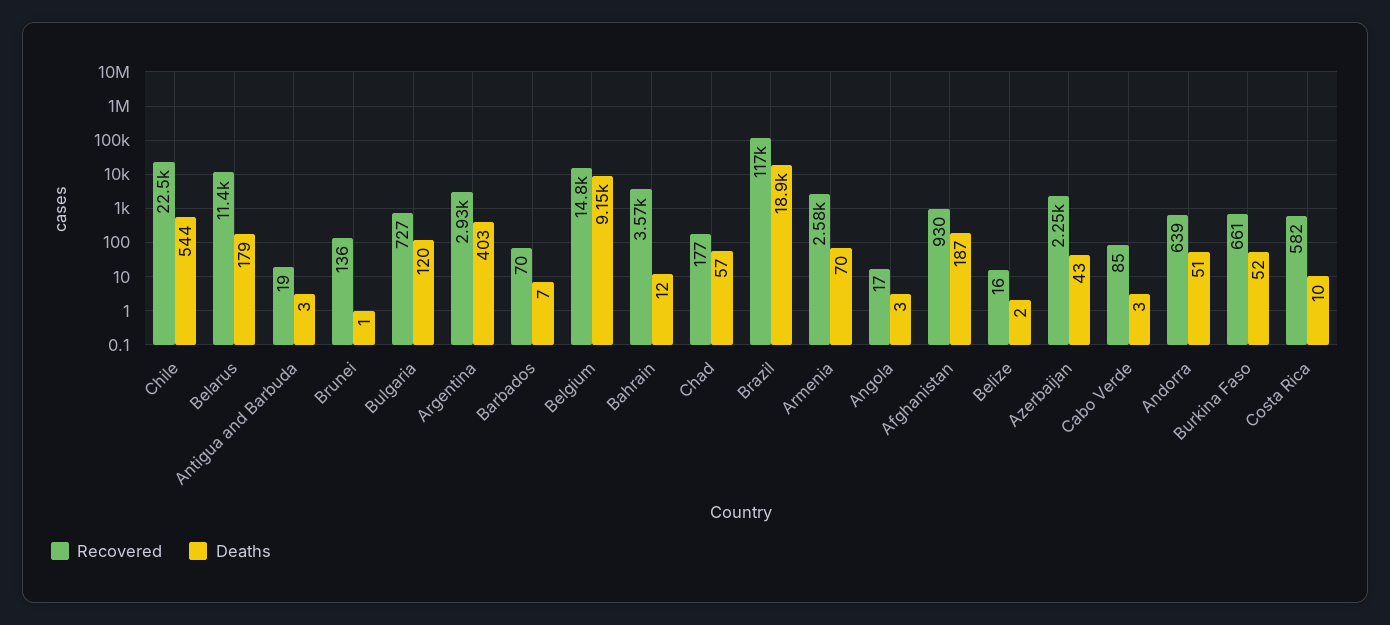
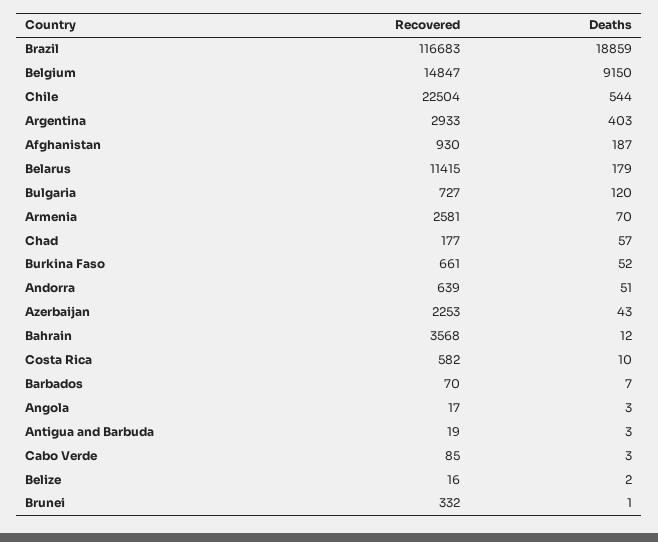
  {
    "Recovered": {
      "Chile": 22504,
      "Belarus": 11415,
      "Antigua and Barbuda": 19,
-     "Brunei": 136,
+     "Brunei": 332,
      "Bulgaria": 727,
      "Argentina": 2933,
      "Barbados": 70,
      "Belgium": 14847,
      "Bahrain": 3568,
      "Chad": 177,
      "Brazil": 116683,
      "Armenia": 2581,
      "Angola": 17,
      "Afghanistan": 930,
      "Belize": 16,
      "Azerbaijan": 2253,
      "Cabo Verde": 85,
      "Andorra": 639,
      "Burkina Faso": 661,
      "Costa Rica": 582
    },
    "Deaths": {
      "Chile": 544,
      "Belarus": 179,
      "Antigua and Barbuda": 3,
      "Brunei": 1,
      "Bulgaria": 120,
      "Argentina": 403,
      "Barbados": 7,
      "Belgium": 9150,
      "Bahrain": 12,
      "Chad": 57,
      "Brazil": 18859,
      "Armenia": 70,
      "Angola": 3,
      "Afghanistan": 187,
      "Belize": 2,
      "Azerbaijan": 43,
      "Cabo Verde": 3,
      "Andorra": 51,
      "Burkina Faso": 52,
      "Costa Rica": 10
    }
  }

